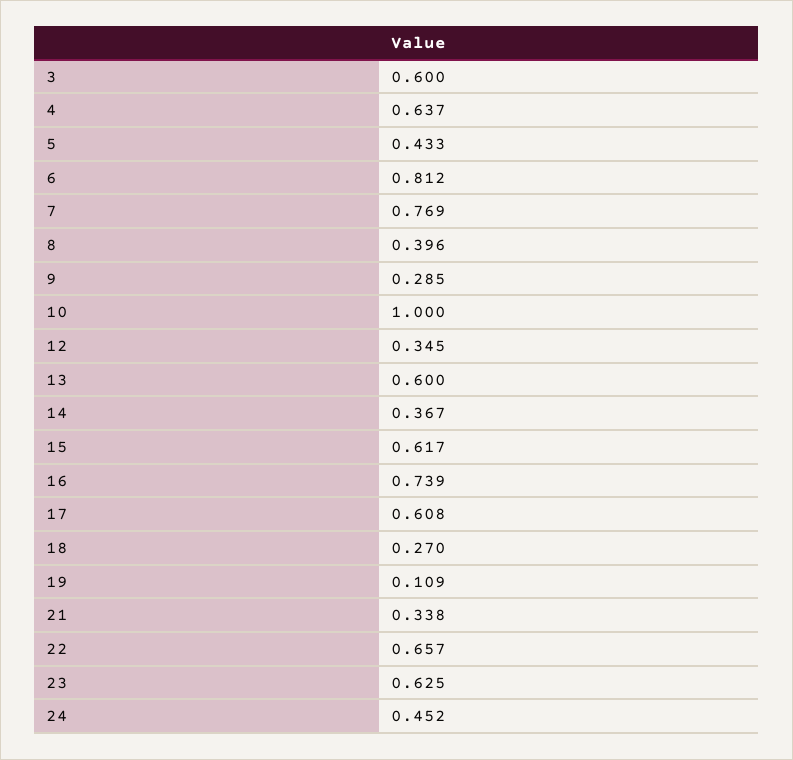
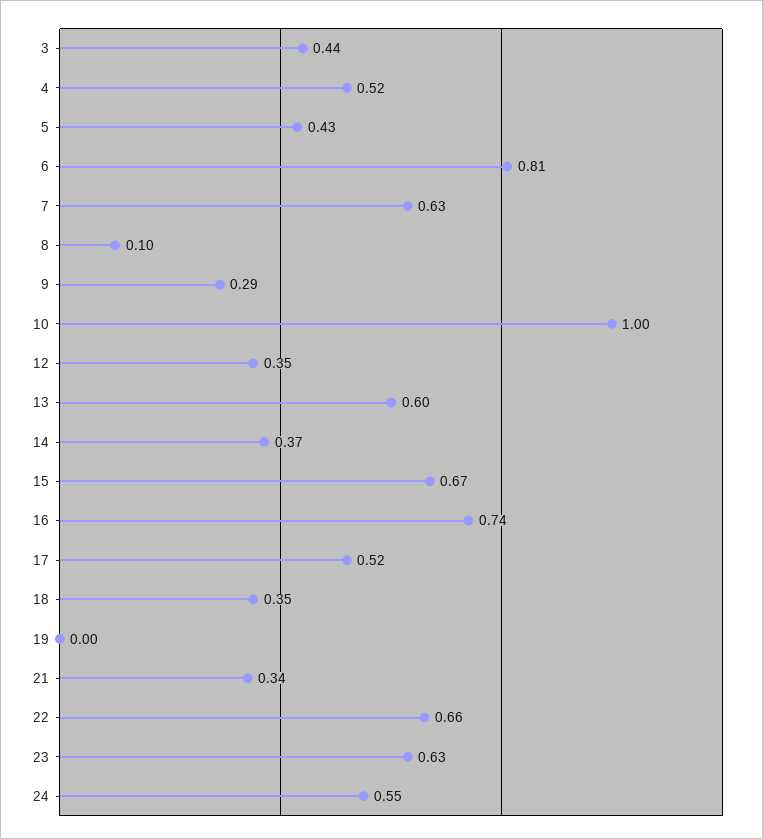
  {
-   "3": 0.6,
+   "3": 0.44,
-   "4": 0.637,
+   "4": 0.52,
    "5": 0.433,
    "6": 0.812,
-   "7": 0.769,
+   "7": 0.63,
-   "8": 0.396,
+   "8": 0.1,
    "9": 0.285,
    "10": 1,
    "12": 0.345,
    "13": 0.6,
    "14": 0.367,
-   "15": 0.617,
+   "15": 0.67,
    "16": 0.739,
-   "17": 0.608,
+   "17": 0.52,
-   "18": 0.27,
+   "18": 0.35,
-   "19": 0.109,
+   "19": 0,
    "21": 0.338,
    "22": 0.657,
    "23": 0.625,
-   "24": 0.452
+   "24": 0.55
  }

